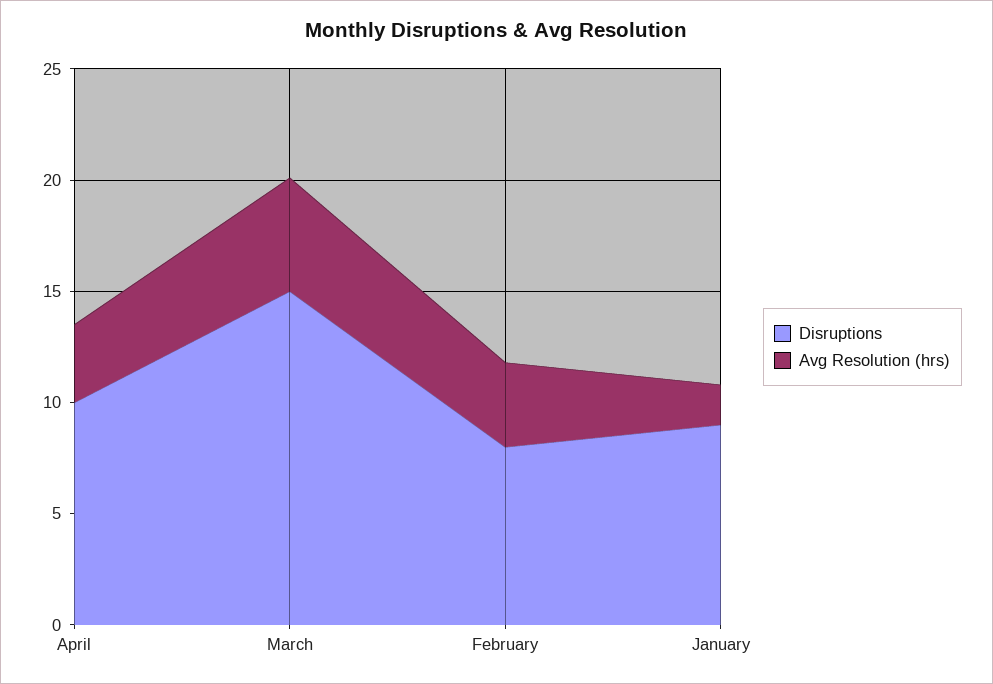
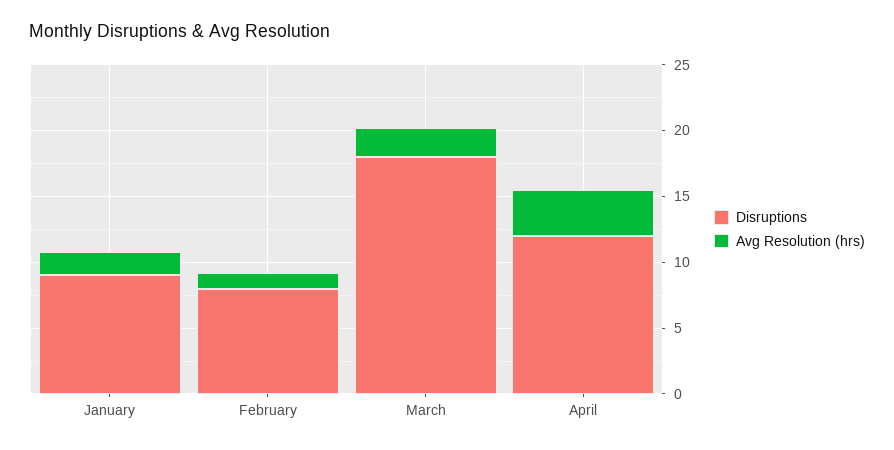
  {
    "Disruptions": {
-     "April": 10,
+     "April": 12,
-     "March": 15,
+     "March": 18,
      "February": 8,
      "January": 9
    },
    "Avg Resolution (hrs)": {
      "April": 4,
-     "March": 5,
+     "March": 2,
-     "February": 4,
+     "February": 1,
      "January": 2
    }
  }

